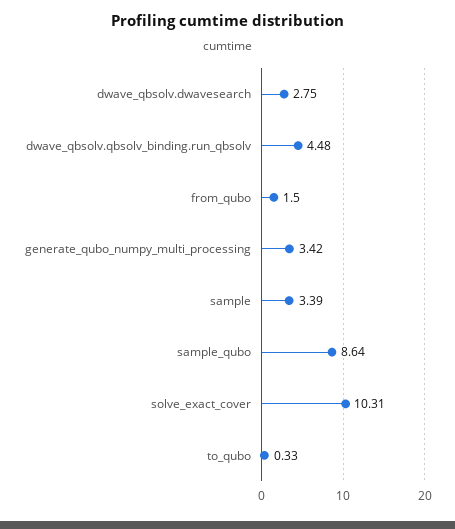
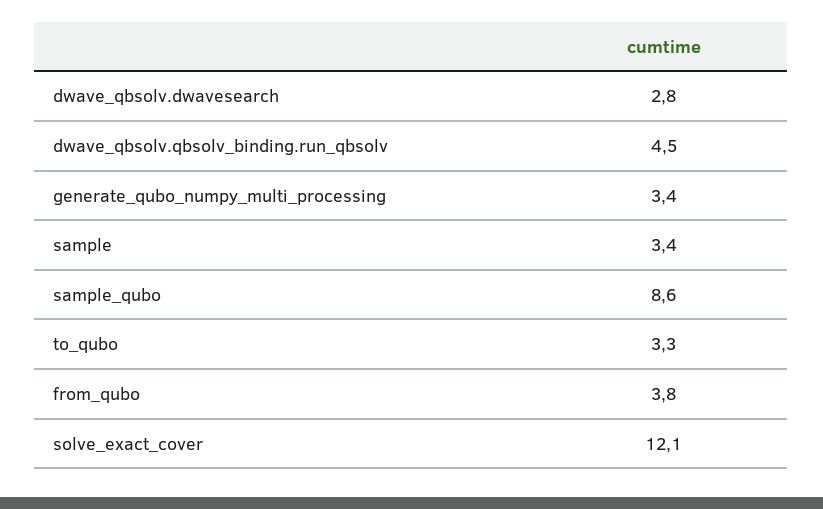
  {
    "dwave_qbsolv.dwavesearch": 2.75,
    "dwave_qbsolv.qbsolv_binding.run_qbsolv": 4.48,
-   "from_qubo": 1.5,
+   "from_qubo": 3.8,
    "generate_qubo_numpy_multi_processing": 3.42,
    "sample": 3.39,
    "sample_qubo": 8.64,
-   "solve_exact_cover": 10.31,
+   "solve_exact_cover": 12.1,
-   "to_qubo": 0.33
+   "to_qubo": 3.3
  }

